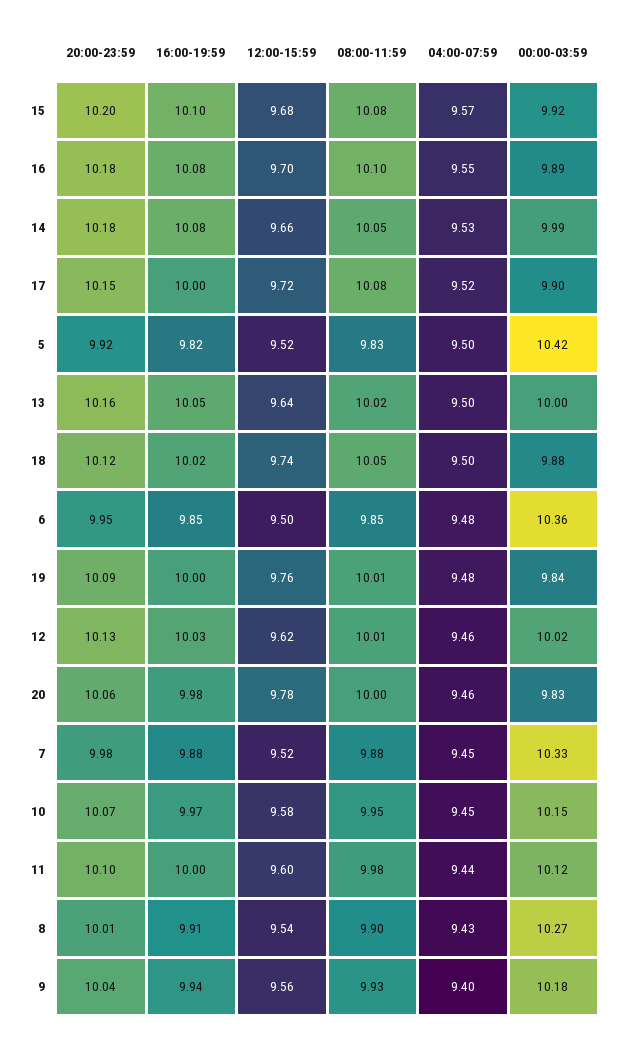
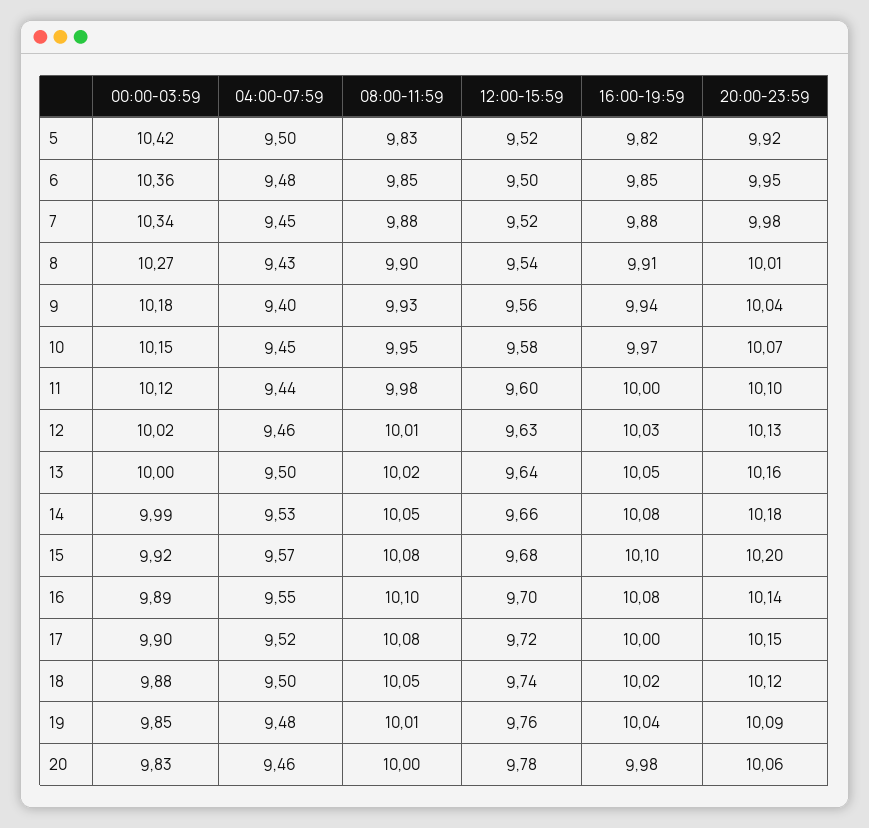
  {
    "20:00-23:59": {
      "15": 10.2,
-     "16": 10.18,
+     "16": 10.14,
      "14": 10.18,
      "17": 10.15,
      "5": 9.92,
      "13": 10.16,
      "18": 10.12,
      "6": 9.95,
      "19": 10.09,
      "12": 10.13,
      "20": 10.06,
      "7": 9.98,
      "10": 10.07,
      "11": 10.1,
      "8": 10.01,
      "9": 10.04
    },
    "16:00-19:59": {
      "15": 10.1,
      "16": 10.08,
      "14": 10.08,
      "17": 10,
      "5": 9.82,
      "13": 10.05,
      "18": 10.02,
      "6": 9.85,
-     "19": 10,
+     "19": 10.04,
      "12": 10.03,
      "20": 9.98,
      "7": 9.88,
      "10": 9.97,
      "11": 10,
      "8": 9.91,
      "9": 9.94
    },
    "12:00-15:59": {
      "15": 9.68,
      "16": 9.7,
      "14": 9.66,
      "17": 9.72,
      "5": 9.52,
      "13": 9.64,
      "18": 9.74,
      "6": 9.5,
      "19": 9.76,
-     "12": 9.62,
+     "12": 9.63,
      "20": 9.78,
      "7": 9.52,
      "10": 9.58,
      "11": 9.6,
      "8": 9.54,
      "9": 9.56
    },
    "08:00-11:59": {
      "15": 10.08,
      "16": 10.1,
      "14": 10.05,
      "17": 10.08,
      "5": 9.83,
      "13": 10.02,
      "18": 10.05,
      "6": 9.85,
      "19": 10.01,
      "12": 10.01,
      "20": 10,
      "7": 9.88,
      "10": 9.95,
      "11": 9.98,
      "8": 9.9,
      "9": 9.93
    },
    "04:00-07:59": {
      "15": 9.57,
      "16": 9.55,
      "14": 9.53,
      "17": 9.52,
      "5": 9.5,
      "13": 9.5,
      "18": 9.5,
      "6": 9.48,
      "19": 9.48,
      "12": 9.46,
      "20": 9.46,
      "7": 9.45,
      "10": 9.45,
      "11": 9.44,
      "8": 9.43,
      "9": 9.4
    },
    "00:00-03:59": {
      "15": 9.92,
      "16": 9.89,
      "14": 9.99,
      "17": 9.9,
      "5": 10.42,
      "13": 10,
      "18": 9.88,
      "6": 10.36,
-     "19": 9.84,
+     "19": 9.85,
      "12": 10.02,
      "20": 9.83,
-     "7": 10.33,
+     "7": 10.34,
      "10": 10.15,
      "11": 10.12,
      "8": 10.27,
      "9": 10.18
    }
  }

